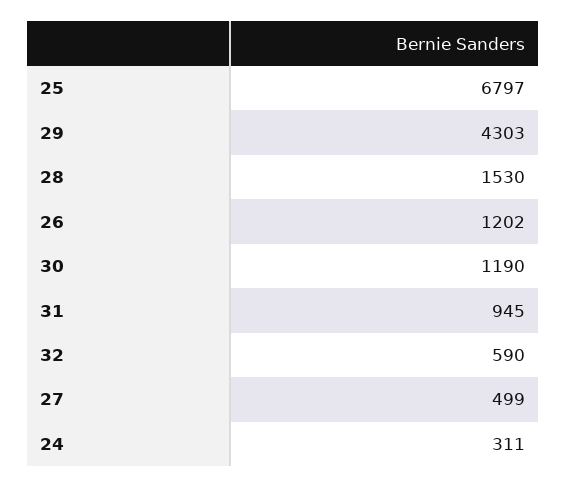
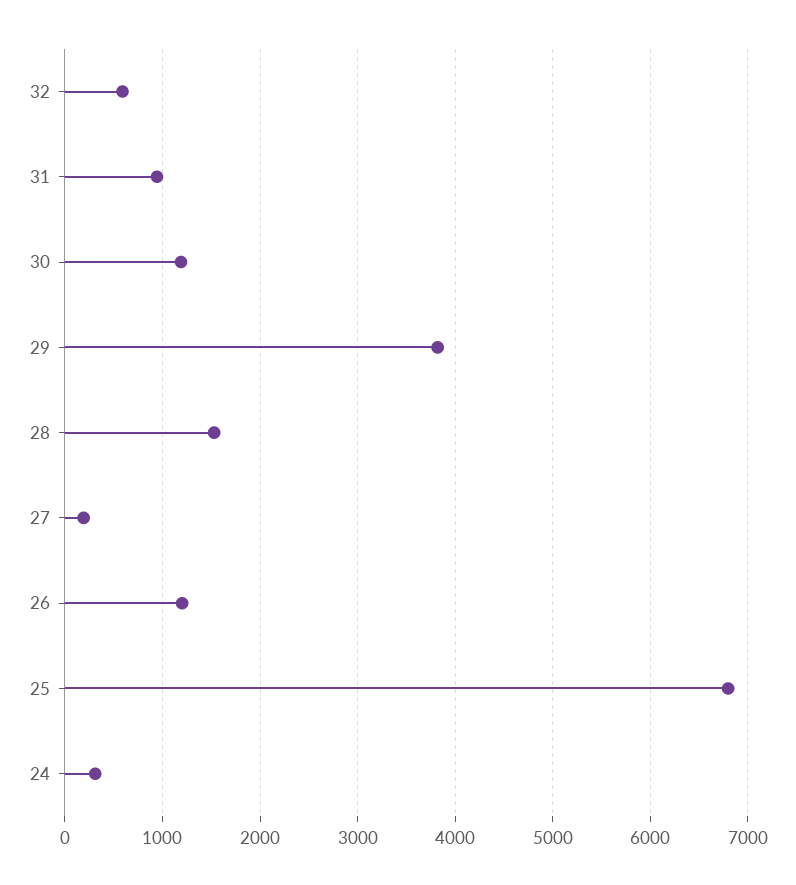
  {
    "25": 6797,
-   "29": 4303,
+   "29": 3800,
    "28": 1530,
    "26": 1202,
    "30": 1190,
    "31": 945,
    "32": 590,
-   "27": 499,
+   "27": 200,
    "24": 311
  }

